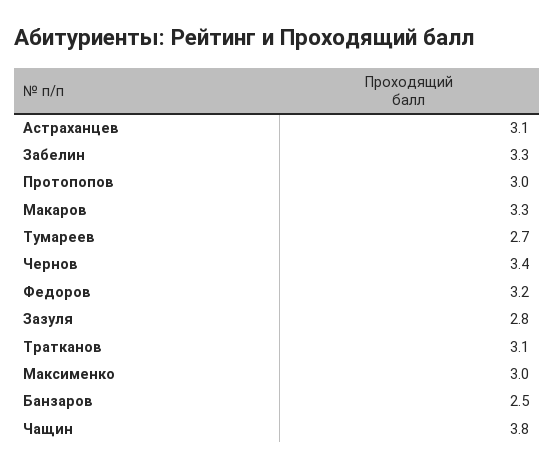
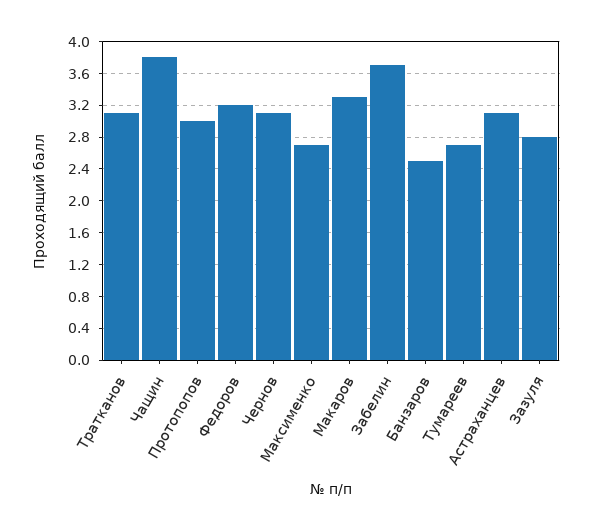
  {
    "Астраханцев": 3.1,
-   "Забелин": 3.3,
+   "Забелин": 3.7,
    "Протопопов": 3,
    "Макаров": 3.3,
    "Тумареев": 2.7,
-   "Чернов": 3.4,
+   "Чернов": 3.1,
    "Федоров": 3.2,
    "Зазуля": 2.8,
    "Тратканов": 3.1,
-   "Максименко": 3,
+   "Максименко": 2.7,
    "Банзаров": 2.5,
    "Чащин": 3.8
  }

